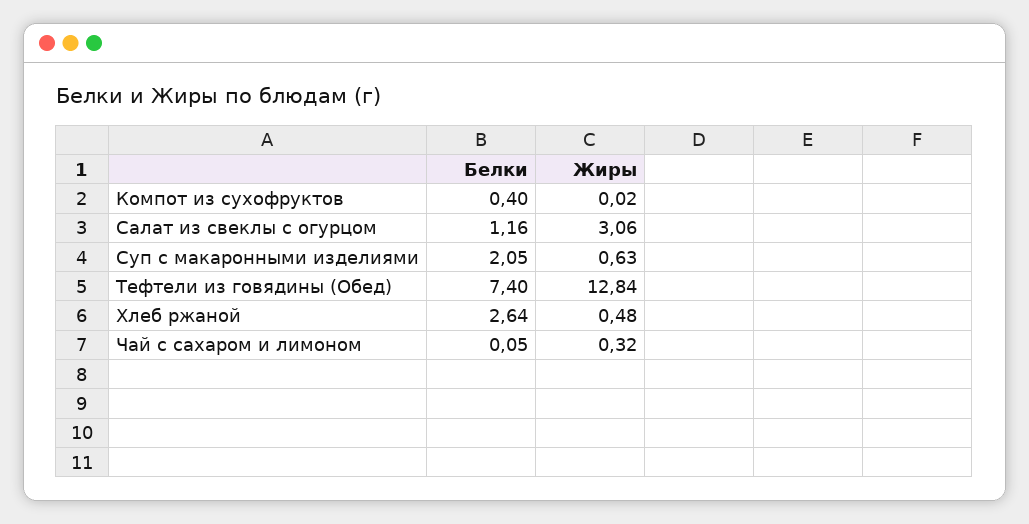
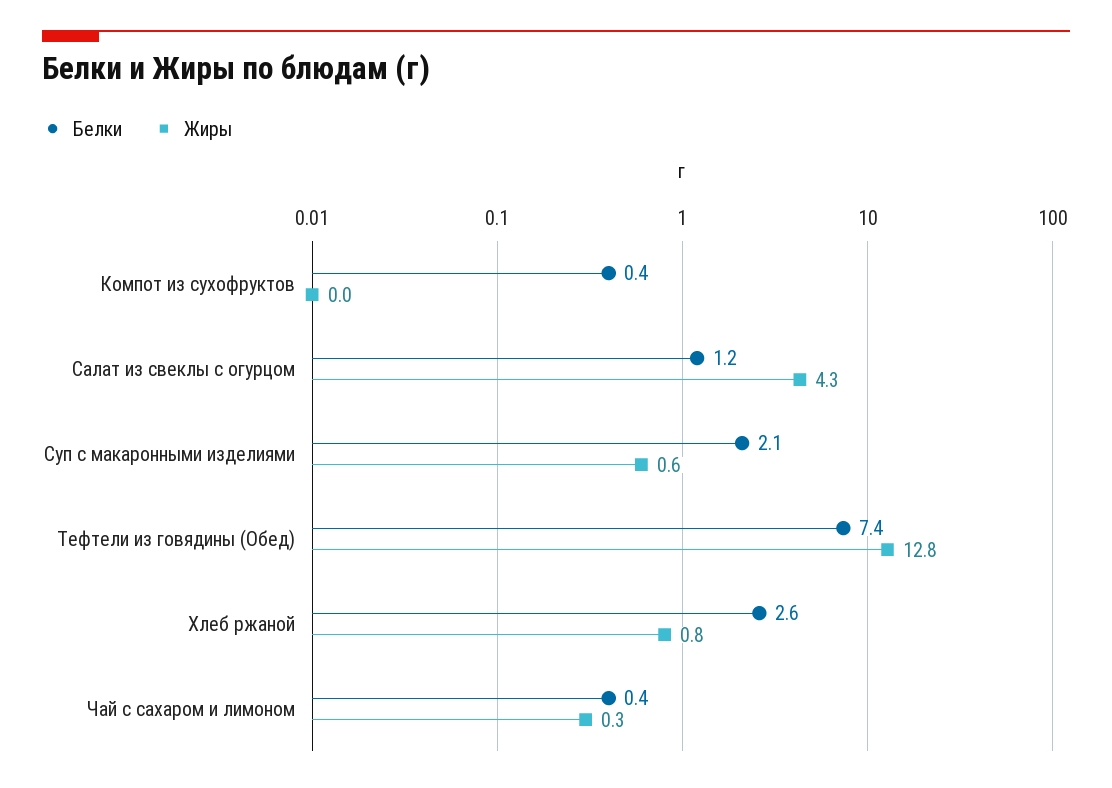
  {
    "Белки": {
      "Компот из сухофруктов": 0.4,
      "Салат из свеклы с огурцом": 1.16,
      "Суп с макаронными изделиями": 2.05,
      "Тефтели из говядины (Обед)": 7.4,
      "Хлеб ржаной": 2.64,
-     "Чай с сахаром и лимоном": 0.05
+     "Чай с сахаром и лимоном": 0.4
    },
    "Жиры": {
      "Компот из сухофруктов": 0.02,
-     "Салат из свеклы с огурцом": 3.06,
+     "Салат из свеклы с огурцом": 4.3,
      "Суп с макаронными изделиями": 0.63,
      "Тефтели из говядины (Обед)": 12.84,
-     "Хлеб ржаной": 0.48,
+     "Хлеб ржаной": 0.8,
      "Чай с сахаром и лимоном": 0.32
    }
  }

